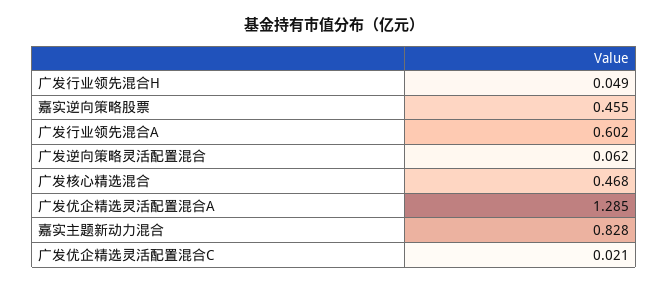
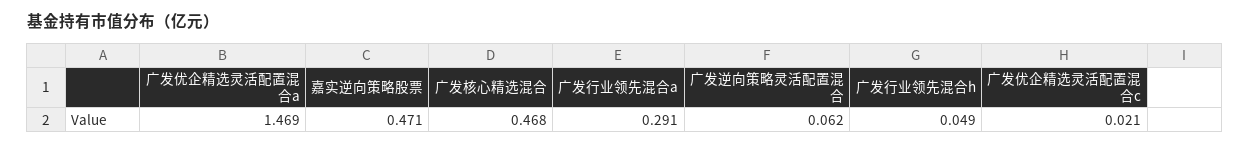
  {
    "广发行业领先混合H": 0.049,
-   "嘉实逆向策略股票": 0.455,
+   "嘉实逆向策略股票": 0.471,
-   "广发行业领先混合A": 0.602,
+   "广发行业领先混合A": 0.291,
    "广发逆向策略灵活配置混合": 0.062,
    "广发核心精选混合": 0.468,
-   "广发优企精选灵活配置混合A": 1.285,
+   "广发优企精选灵活配置混合A": 1.469,
-   "嘉实主题新动力混合": 0.828,
    "广发优企精选灵活配置混合C": 0.021
  }

